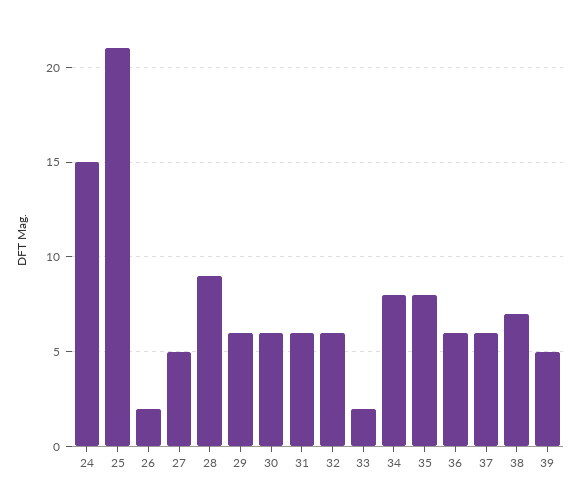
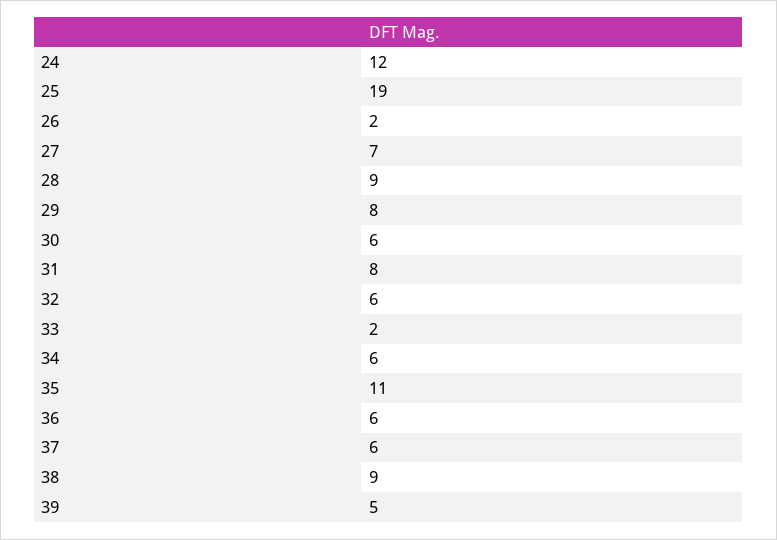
  {
-   "24": 15,
+   "24": 12,
-   "25": 21,
+   "25": 19,
    "26": 2,
-   "27": 5,
+   "27": 7,
    "28": 9,
-   "29": 6,
+   "29": 8,
    "30": 6,
-   "31": 6,
+   "31": 8,
    "32": 6,
    "33": 2,
-   "34": 8,
+   "34": 6,
-   "35": 8,
+   "35": 11,
    "36": 6,
    "37": 6,
-   "38": 7,
+   "38": 9,
    "39": 5
  }

